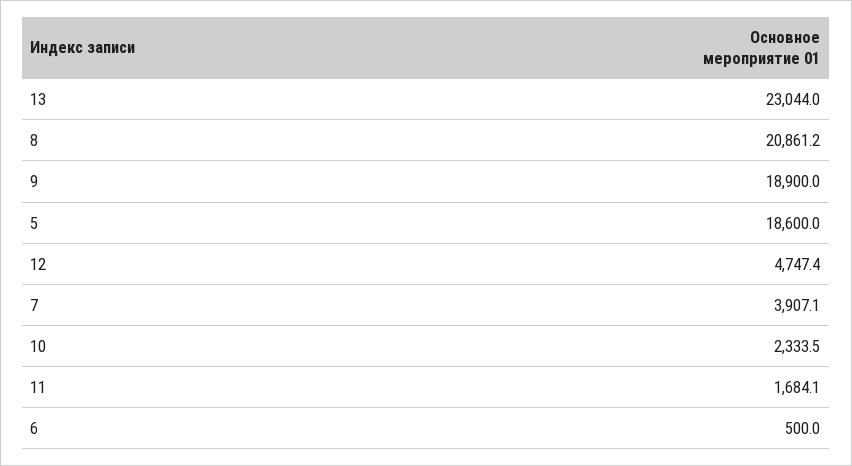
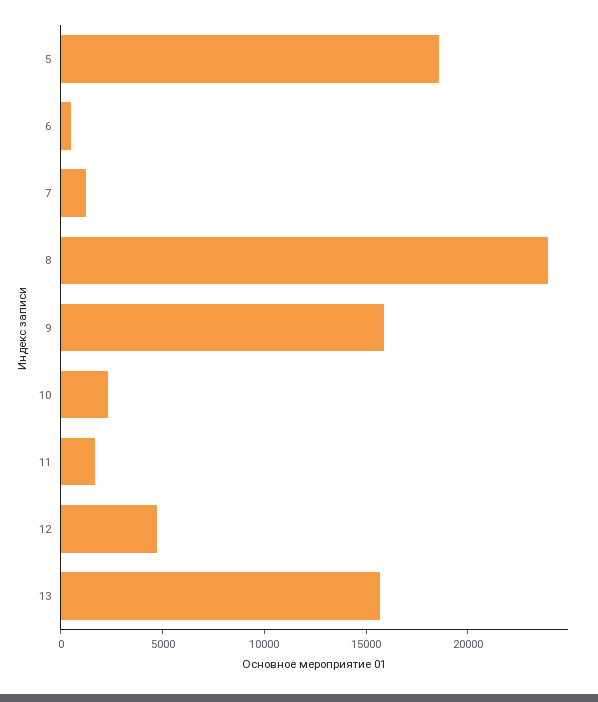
  {
-   "13": 23044,
+   "13": 16000,
-   "8": 20861.2,
+   "8": 24000,
-   "9": 18900,
+   "9": 16000,
    "5": 18600,
    "12": 4747.4,
-   "7": 3907.1,
+   "7": 1000,
    "10": 2333.5,
    "11": 1684.1,
    "6": 500
  }

